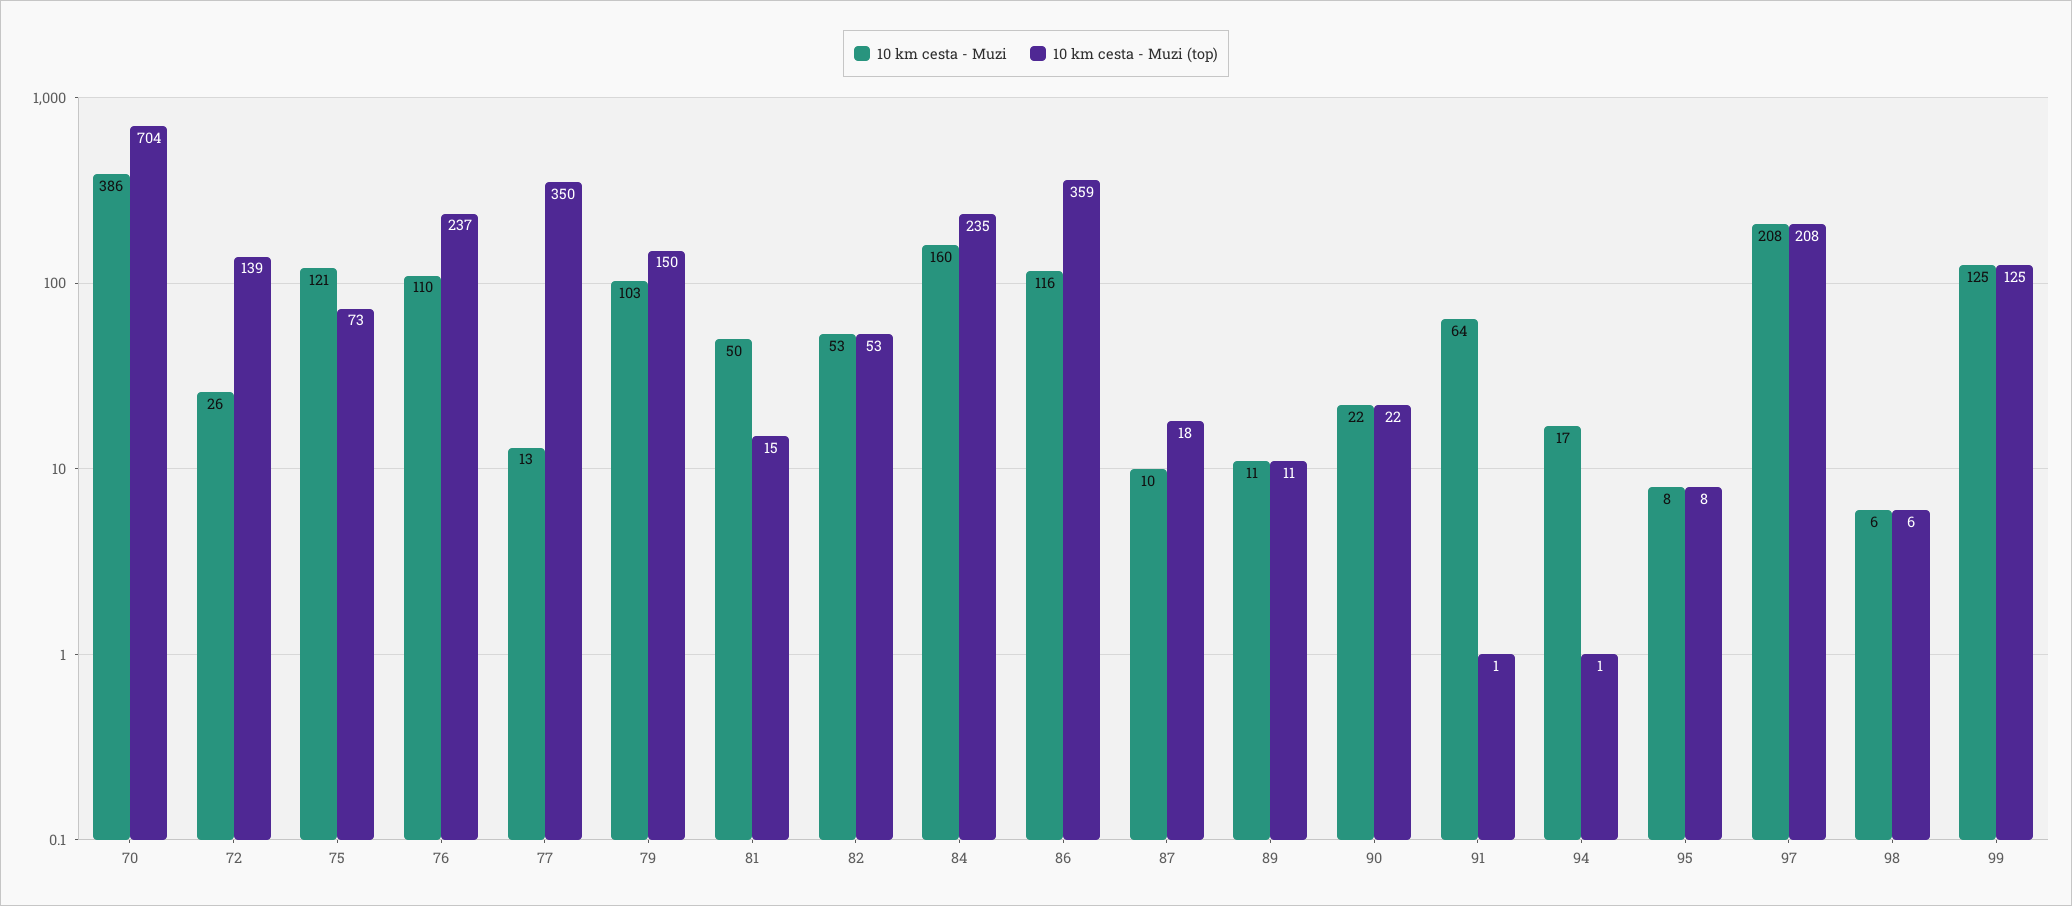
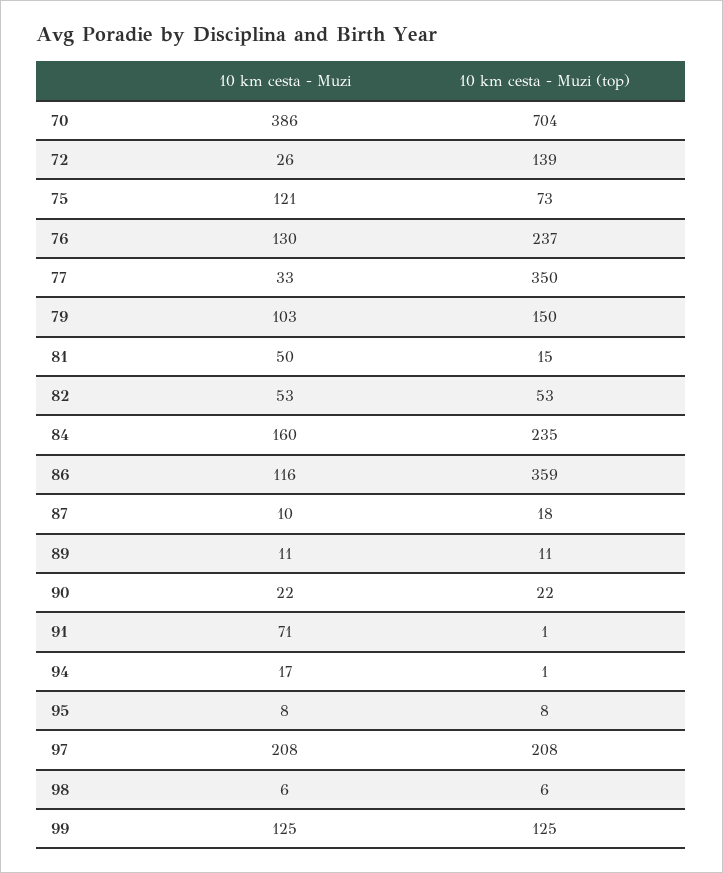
  {
    "10 km cesta - Muzi": {
      "70": 386,
      "72": 26,
      "75": 121,
-     "76": 110,
+     "76": 130,
-     "77": 13,
+     "77": 33,
      "79": 103,
      "81": 50,
      "82": 53,
      "84": 160,
      "86": 116,
      "87": 10,
      "89": 11,
      "90": 22,
-     "91": 64,
+     "91": 71,
      "94": 17,
      "95": 8,
      "97": 208,
      "98": 6,
      "99": 125
    },
    "10 km cesta - Muzi (top)": {
      "70": 704,
      "72": 139,
      "75": 73,
      "76": 237,
      "77": 350,
      "79": 150,
      "81": 15,
      "82": 53,
      "84": 235,
      "86": 359,
      "87": 18,
      "89": 11,
      "90": 22,
      "91": 1,
      "94": 1,
      "95": 8,
      "97": 208,
      "98": 6,
      "99": 125
    }
  }

